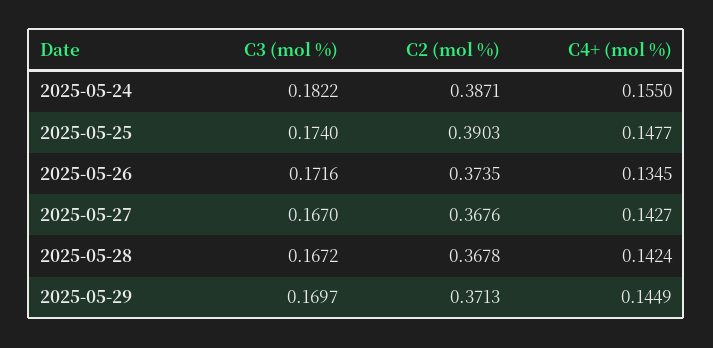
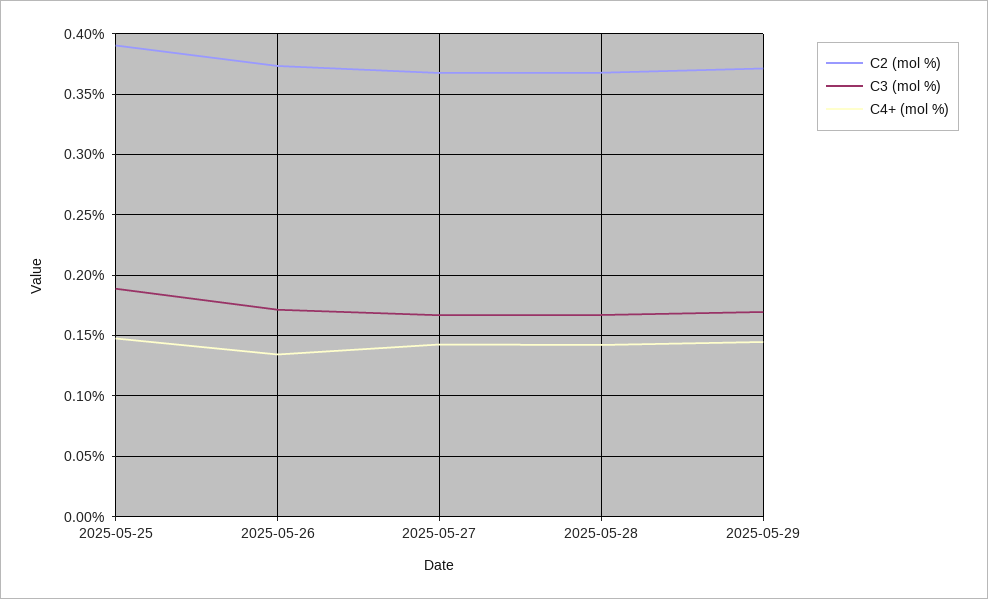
  {
    "C3 (mol %)": {
-     "2025-05-24": 0.1822,
-     "2025-05-25": 0.174,
+     "2025-05-25": 0.19,
      "2025-05-26": 0.1716,
      "2025-05-27": 0.167,
      "2025-05-28": 0.1672,
      "2025-05-29": 0.1697
    },
    "C2 (mol %)": {
-     "2025-05-24": 0.3871,
      "2025-05-25": 0.3903,
      "2025-05-26": 0.3735,
      "2025-05-27": 0.3676,
      "2025-05-28": 0.3678,
      "2025-05-29": 0.3713
    },
    "C4+ (mol %)": {
-     "2025-05-24": 0.155,
      "2025-05-25": 0.1477,
      "2025-05-26": 0.1345,
      "2025-05-27": 0.1427,
      "2025-05-28": 0.1424,
      "2025-05-29": 0.1449
    }
  }

